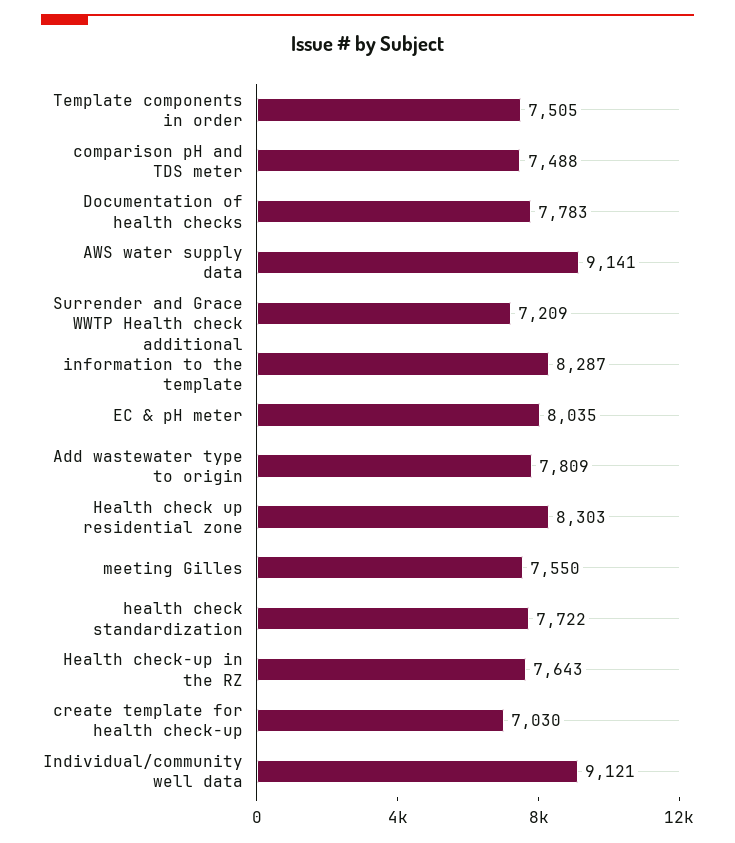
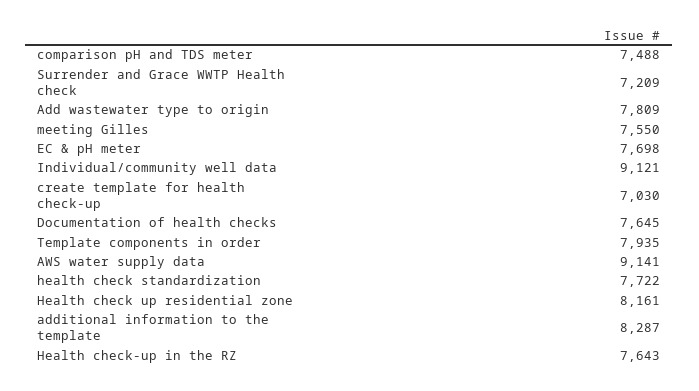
  {
-   "Template components in order": 7505,
+   "Template components in order": 7935,
    "comparison pH and TDS meter": 7488,
-   "Documentation of health checks": 7783,
+   "Documentation of health checks": 7645,
    "AWS water supply data": 9141,
    "Surrender and Grace WWTP Health check": 7209,
    "additional information to the template": 8287,
-   "EC & pH meter": 8035,
+   "EC & pH meter": 7698,
    "Add wastewater type to origin": 7809,
-   "Health check up residential zone": 8303,
+   "Health check up residential zone": 8161,
    "meeting Gilles": 7550,
    "health check standardization": 7722,
    "Health check-up in the RZ": 7643,
    "create template for health check-up": 7030,
    "Individual/community well data": 9121
  }

